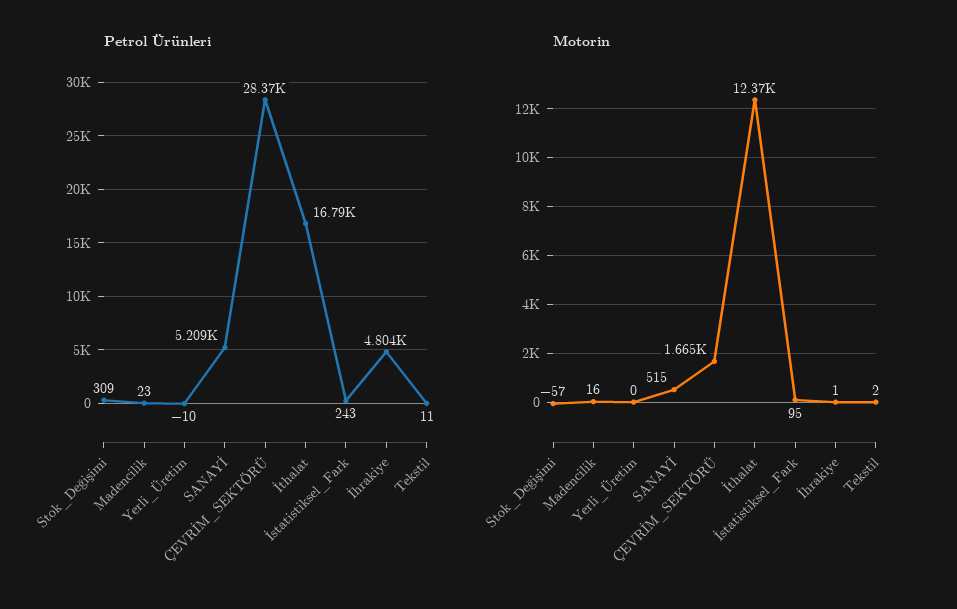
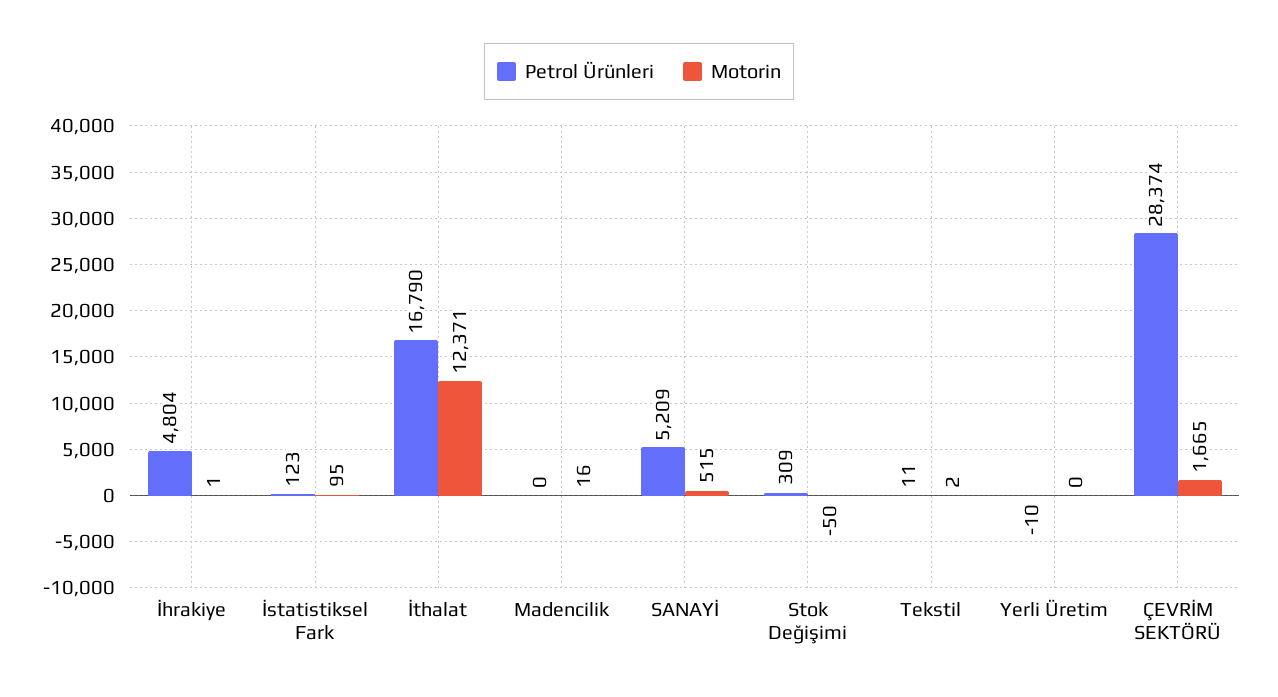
  {
    "Petrol Ürünleri": {
      "Stok_Değişimi": 309,
-     "Madencilik": 23,
+     "Madencilik": 0,
      "Yerli_Üretim": -10,
      "SANAYİ": 5209,
      "ÇEVRİM_SEKTÖRÜ": 28374,
      "İthalat": 16790,
-     "İstatistiksel_Fark": 243,
+     "İstatistiksel_Fark": 123,
      "İhrakiye": 4804,
      "Tekstil": 11
    },
    "Motorin": {
-     "Stok_Değişimi": -57,
+     "Stok_Değişimi": -50,
      "Madencilik": 16,
      "Yerli_Üretim": 0,
      "SANAYİ": 515,
      "ÇEVRİM_SEKTÖRÜ": 1665,
      "İthalat": 12371,
      "İstatistiksel_Fark": 95,
      "İhrakiye": 1,
      "Tekstil": 2
    }
  }

